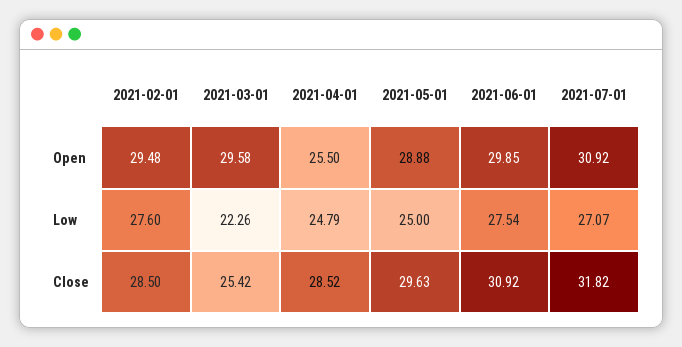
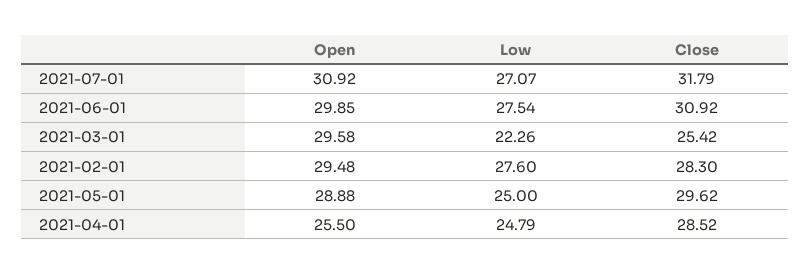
  {
    "2021-02-01": {
      "Open": 29.48,
      "Low": 27.6,
-     "Close": 28.5
+     "Close": 28.3
    },
    "2021-03-01": {
      "Open": 29.58,
      "Low": 22.26,
      "Close": 25.42
    },
    "2021-04-01": {
      "Open": 25.5,
      "Low": 24.79,
      "Close": 28.52
    },
    "2021-05-01": {
      "Open": 28.88,
      "Low": 25,
-     "Close": 29.63
+     "Close": 29.62
    },
    "2021-06-01": {
      "Open": 29.85,
      "Low": 27.54,
      "Close": 30.92
    },
    "2021-07-01": {
      "Open": 30.92,
      "Low": 27.07,
-     "Close": 31.82
+     "Close": 31.79
    }
  }

